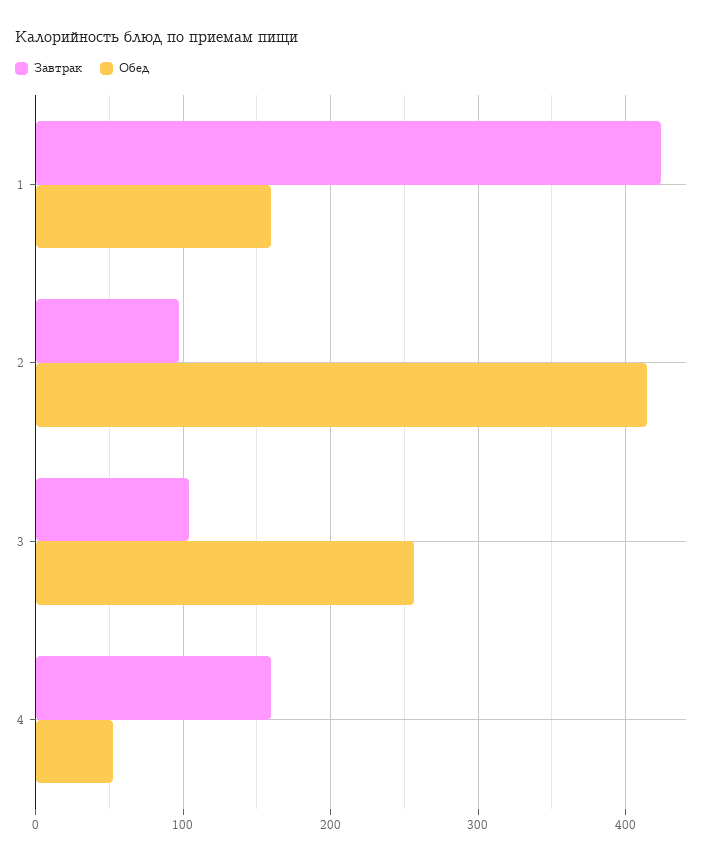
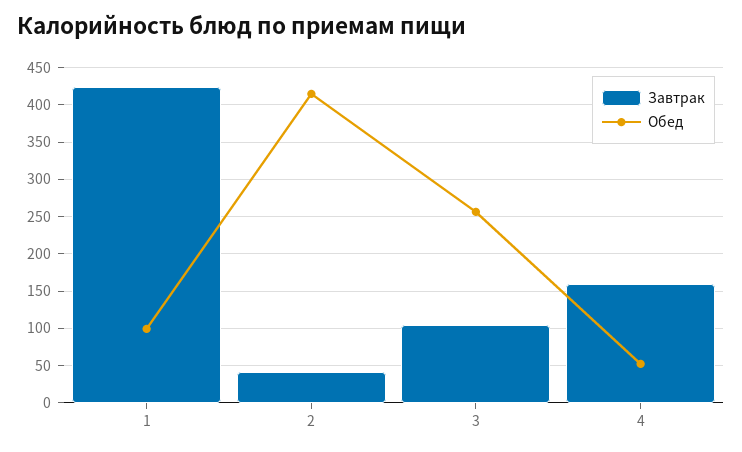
  {
    "Завтрак": {
      "1": 420,
-     "2": 100,
+     "2": 40,
      "3": 100,
      "4": 160
    },
    "Обед": {
-     "1": 160,
+     "1": 100,
      "2": 410,
      "3": 260,
      "4": 50
    }
  }

